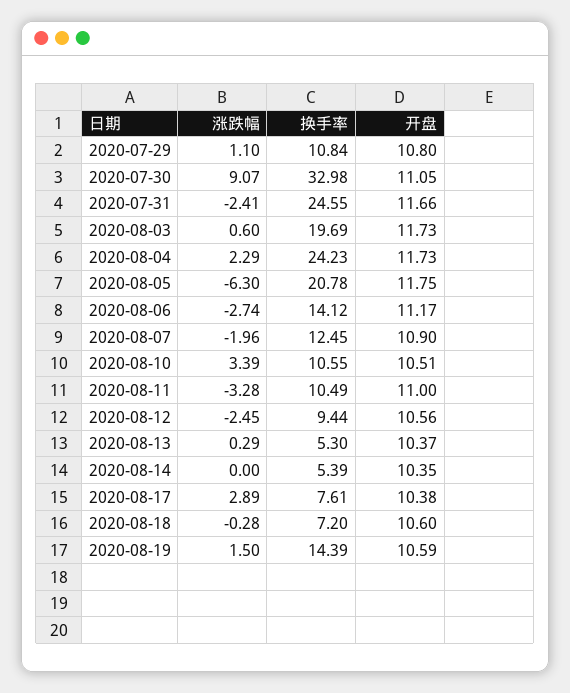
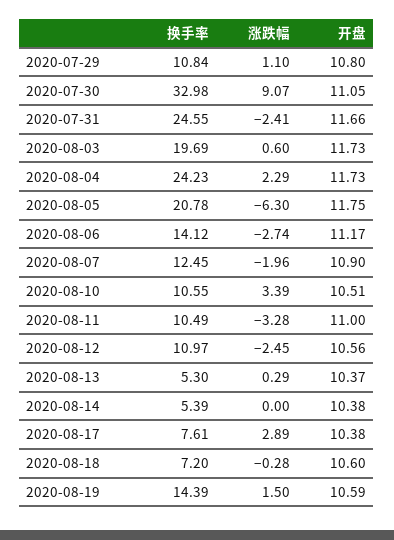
  {
    "涨跌幅": {
      "2020-07-29": 1.1,
      "2020-07-30": 9.07,
      "2020-07-31": -2.41,
      "2020-08-03": 0.6,
      "2020-08-04": 2.29,
      "2020-08-05": -6.3,
      "2020-08-06": -2.74,
      "2020-08-07": -1.96,
      "2020-08-10": 3.39,
      "2020-08-11": -3.28,
      "2020-08-12": -2.45,
      "2020-08-13": 0.29,
      "2020-08-14": 0,
      "2020-08-17": 2.89,
      "2020-08-18": -0.28,
      "2020-08-19": 1.5
    },
    "换手率": {
      "2020-07-29": 10.84,
      "2020-07-30": 32.98,
      "2020-07-31": 24.55,
      "2020-08-03": 19.69,
      "2020-08-04": 24.23,
      "2020-08-05": 20.78,
      "2020-08-06": 14.12,
      "2020-08-07": 12.45,
      "2020-08-10": 10.55,
      "2020-08-11": 10.49,
-     "2020-08-12": 9.44,
+     "2020-08-12": 10.97,
      "2020-08-13": 5.3,
      "2020-08-14": 5.39,
      "2020-08-17": 7.61,
      "2020-08-18": 7.2,
      "2020-08-19": 14.39
    },
    "开盘": {
      "2020-07-29": 10.8,
      "2020-07-30": 11.05,
      "2020-07-31": 11.66,
      "2020-08-03": 11.73,
      "2020-08-04": 11.73,
      "2020-08-05": 11.75,
      "2020-08-06": 11.17,
      "2020-08-07": 10.9,
      "2020-08-10": 10.51,
      "2020-08-11": 11,
      "2020-08-12": 10.56,
      "2020-08-13": 10.37,
-     "2020-08-14": 10.35,
+     "2020-08-14": 10.38,
      "2020-08-17": 10.38,
      "2020-08-18": 10.6,
      "2020-08-19": 10.59
    }
  }

